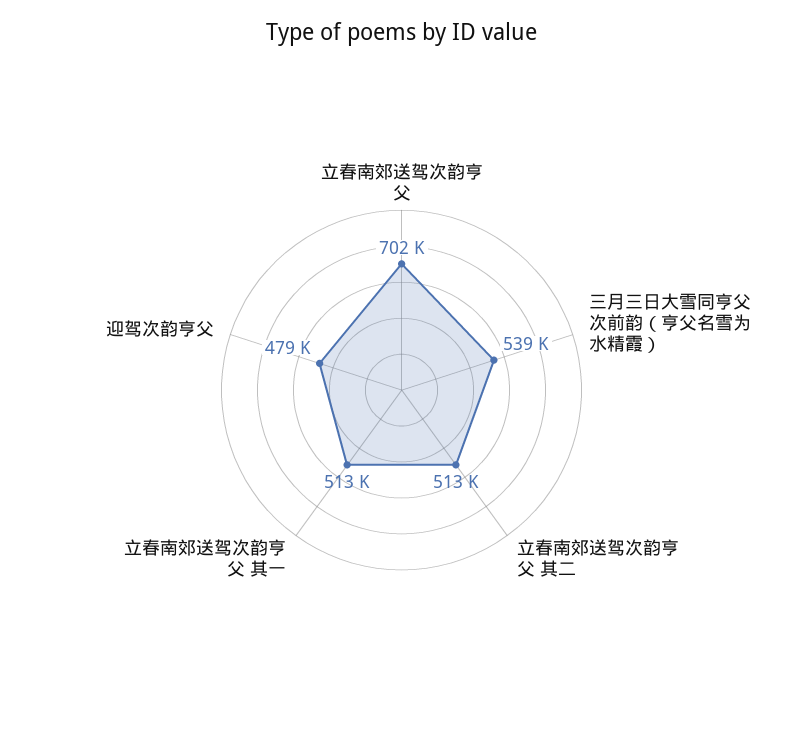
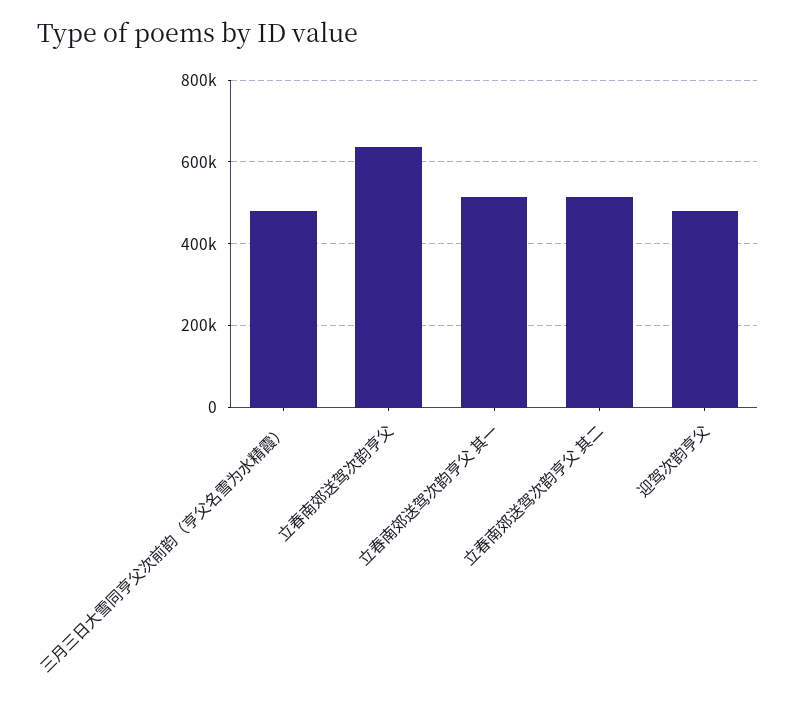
  {
-   "立春南郊送驾次韵亨父": 702000,
+   "立春南郊送驾次韵亨父": 640000,
-   "三月三日大雪同亨父次前韵（亨父名雪为水精霞）": 539000,
+   "三月三日大雪同亨父次前韵（亨父名雪为水精霞）": 480000,
    "立春南郊送驾次韵亨父 其二": 513000,
    "立春南郊送驾次韵亨父 其一": 513000,
    "迎驾次韵亨父": 479000
  }

